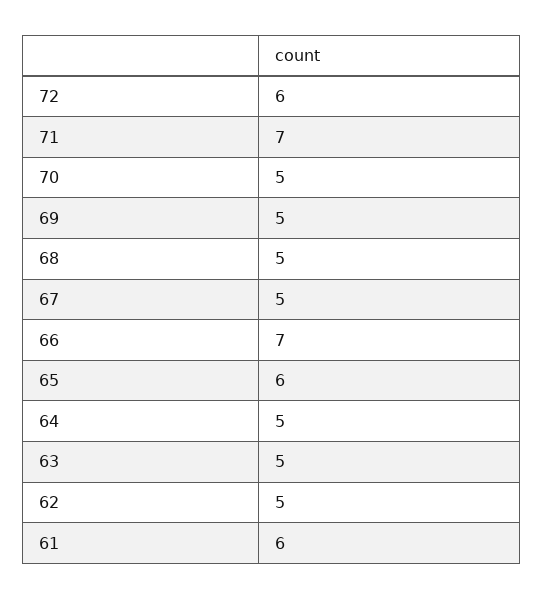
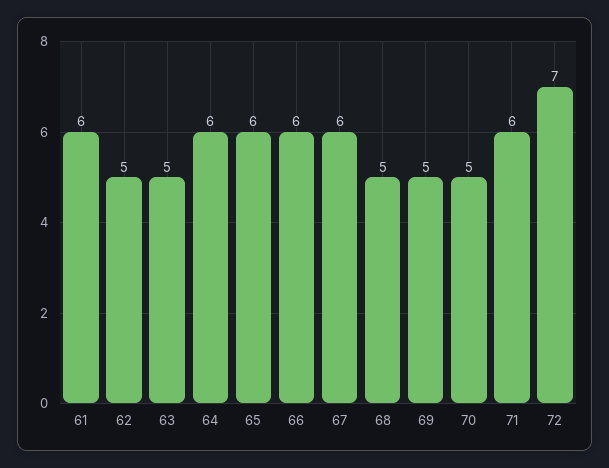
  {
-   "72": 6,
+   "72": 7,
-   "71": 7,
+   "71": 6,
    "70": 5,
    "69": 5,
    "68": 5,
-   "67": 5,
+   "67": 6,
-   "66": 7,
+   "66": 6,
    "65": 6,
-   "64": 5,
+   "64": 6,
    "63": 5,
    "62": 5,
    "61": 6
  }

